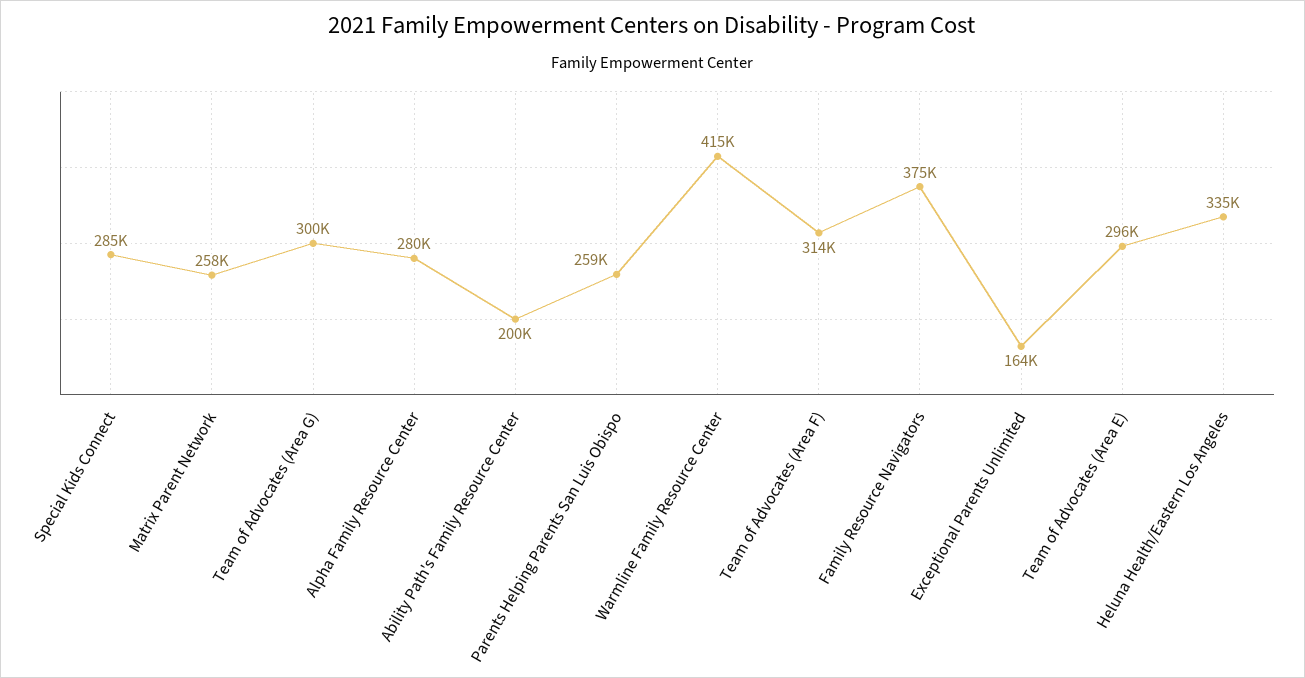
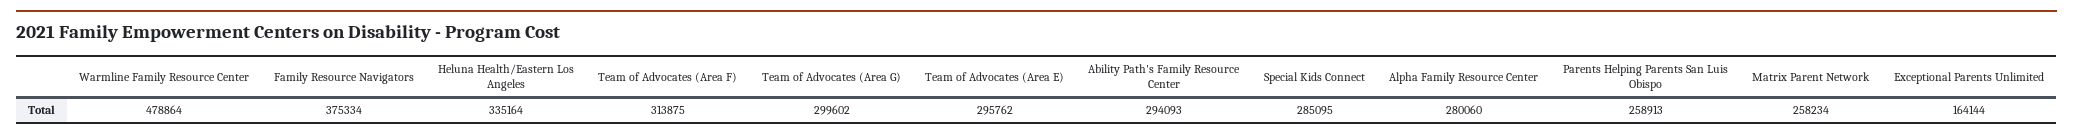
  {
    "Special Kids Connect": 285095,
    "Matrix Parent Network": 258234,
    "Team of Advocates (Area G)": 299602,
    "Alpha Family Resource Center": 280060,
-   "Ability Path's Family Resource Center": 200000,
+   "Ability Path's Family Resource Center": 294093,
    "Parents Helping Parents San Luis Obispo": 258913,
-   "Warmline Family Resource Center": 415000,
+   "Warmline Family Resource Center": 478864,
    "Team of Advocates (Area F)": 313875,
    "Family Resource Navigators": 375334,
    "Exceptional Parents Unlimited": 164144,
    "Team of Advocates (Area E)": 295762,
    "Heluna Health/Eastern Los Angeles": 335164
  }

